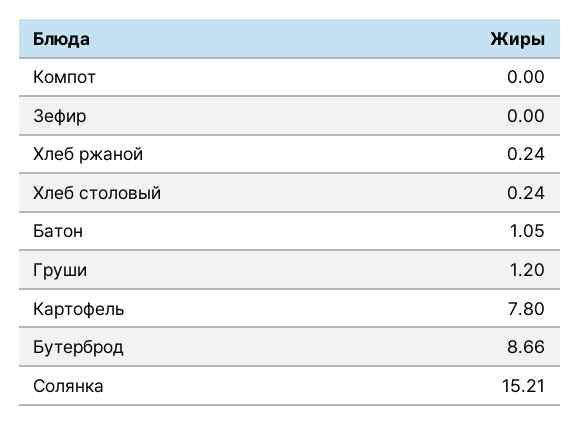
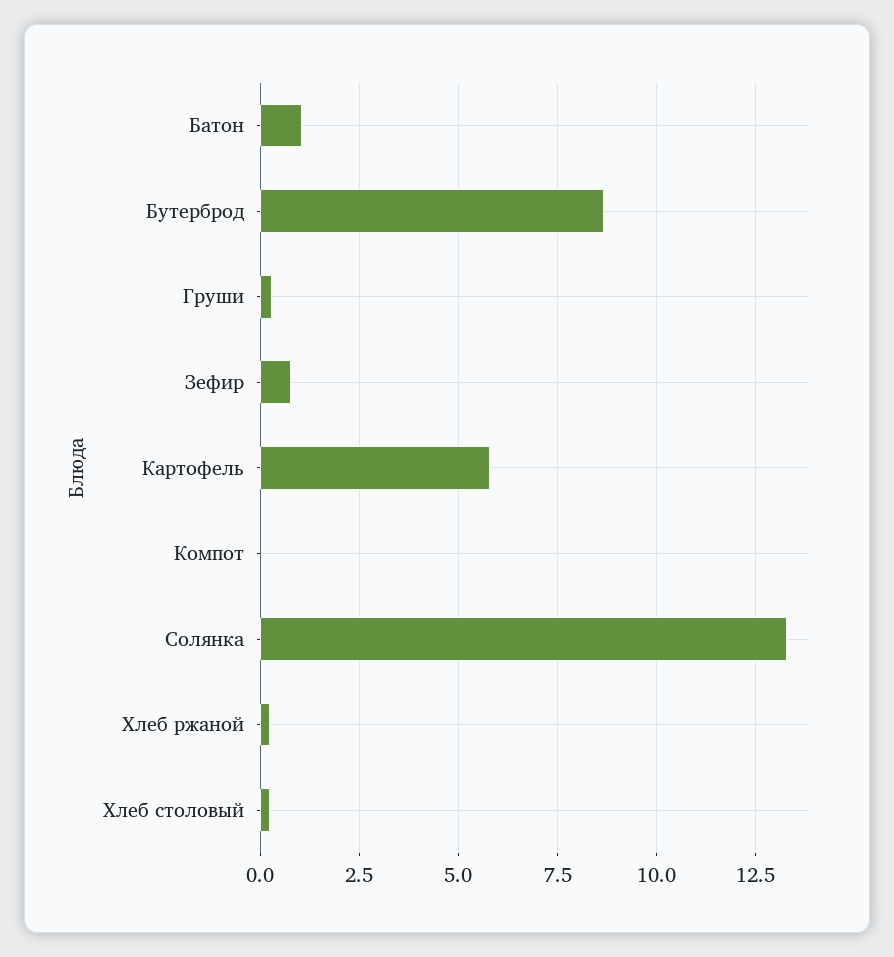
  {
    "Компот": 0,
-   "Зефир": 0,
+   "Зефир": 0.75,
    "Хлеб ржаной": 0.24,
    "Хлеб столовый": 0.24,
    "Батон": 1.05,
-   "Груши": 1.2,
+   "Груши": 0.25,
-   "Картофель": 7.8,
+   "Картофель": 5.75,
    "Бутерброд": 8.66,
-   "Солянка": 15.21
+   "Солянка": 13.25
  }

